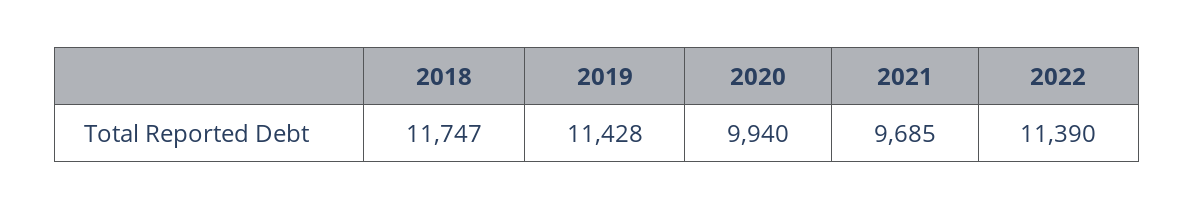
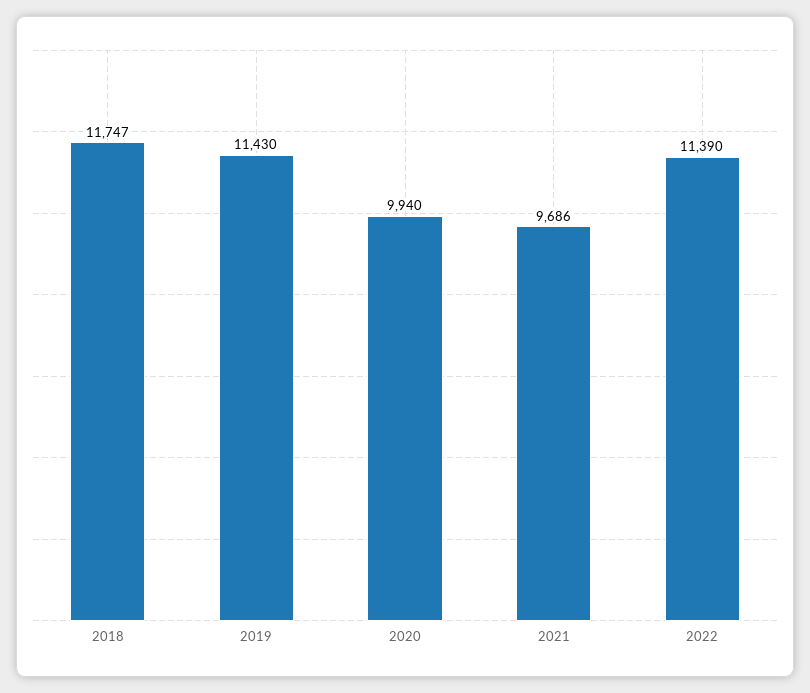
  {
    "2018": 11747,
-   "2019": 11428,
+   "2019": 11430,
    "2020": 9940,
-   "2021": 9685,
+   "2021": 9686,
    "2022": 11390
  }

